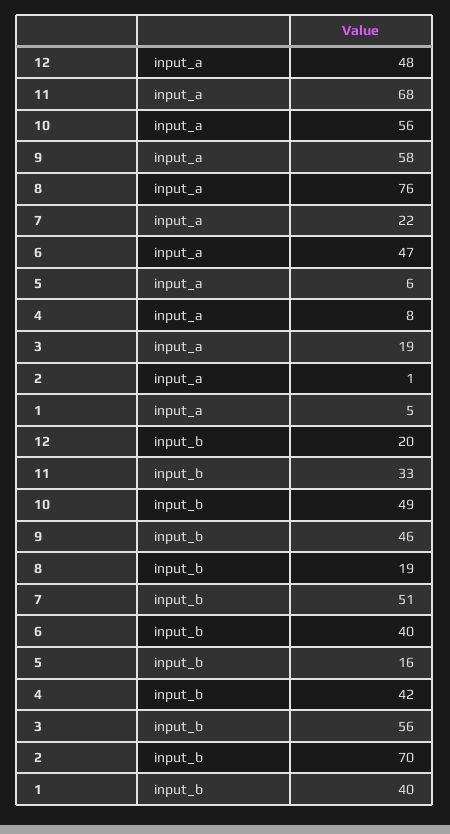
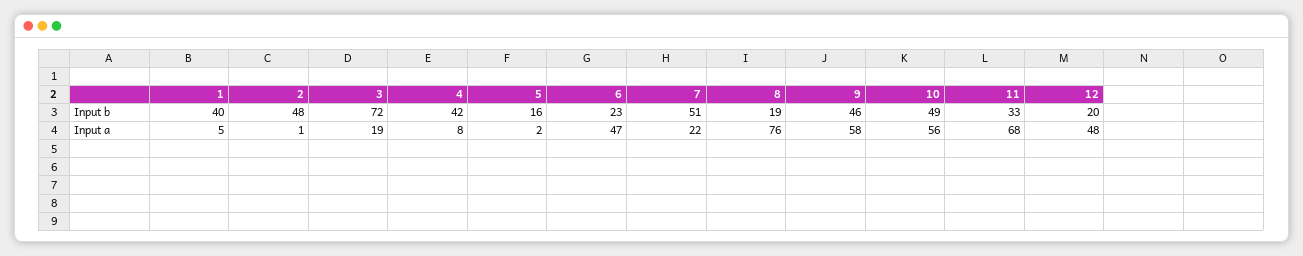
  {
    "12": {
      "input_a": 48,
      "input_b": 20
    },
    "11": {
      "input_a": 68,
      "input_b": 33
    },
    "10": {
      "input_a": 56,
      "input_b": 49
    },
    "9": {
      "input_a": 58,
      "input_b": 46
    },
    "8": {
      "input_a": 76,
      "input_b": 19
    },
    "7": {
      "input_a": 22,
      "input_b": 51
    },
    "6": {
      "input_a": 47,
-     "input_b": 40
+     "input_b": 23
    },
    "5": {
-     "input_a": 6,
+     "input_a": 2,
      "input_b": 16
    },
    "4": {
      "input_a": 8,
      "input_b": 42
    },
    "3": {
      "input_a": 19,
-     "input_b": 56
+     "input_b": 72
    },
    "2": {
      "input_a": 1,
-     "input_b": 70
+     "input_b": 48
    },
    "1": {
      "input_a": 5,
      "input_b": 40
    }
  }

